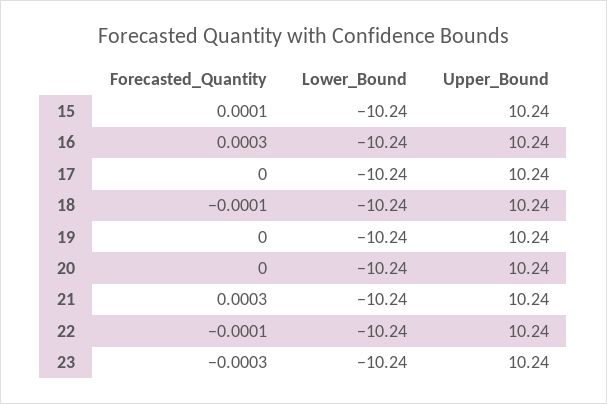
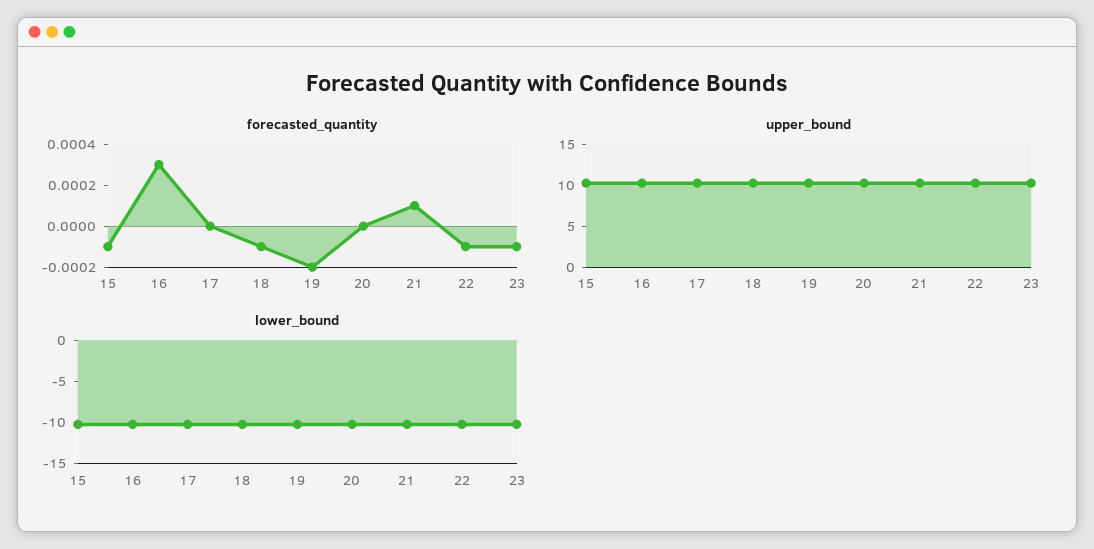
  {
    "Forecasted_Quantity": {
-     "15": 0.0001,
+     "15": -0.0001,
      "16": 0.0003,
      "17": 0,
      "18": -0.0001,
-     "19": 0,
+     "19": -0.0002,
      "20": 0,
-     "21": 0.0003,
+     "21": 0.0001,
      "22": -0.0001,
-     "23": -0.0003
+     "23": -0.0001
    },
    "Lower_Bound": {
      "15": -10.24,
      "16": -10.24,
      "17": -10.24,
      "18": -10.24,
      "19": -10.24,
      "20": -10.24,
      "21": -10.24,
      "22": -10.24,
      "23": -10.24
    },
    "Upper_Bound": {
      "15": 10.24,
      "16": 10.24,
      "17": 10.24,
      "18": 10.24,
      "19": 10.24,
      "20": 10.24,
      "21": 10.24,
      "22": 10.24,
      "23": 10.24
    }
  }

